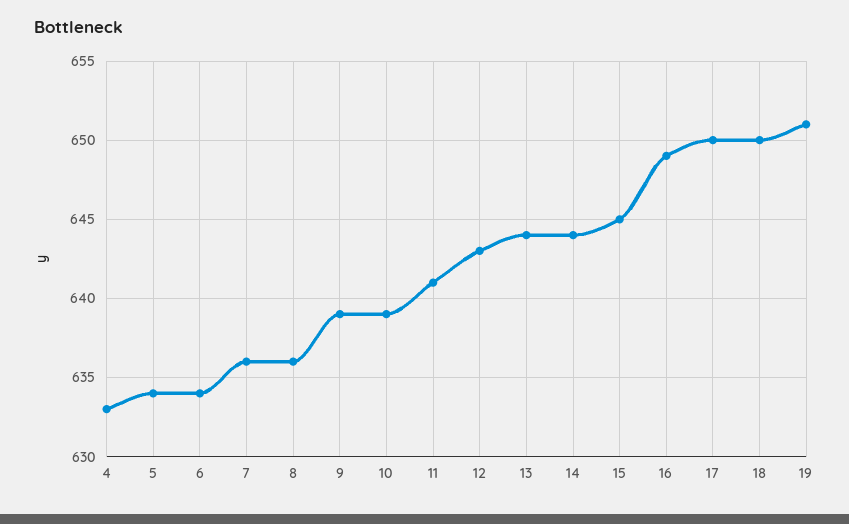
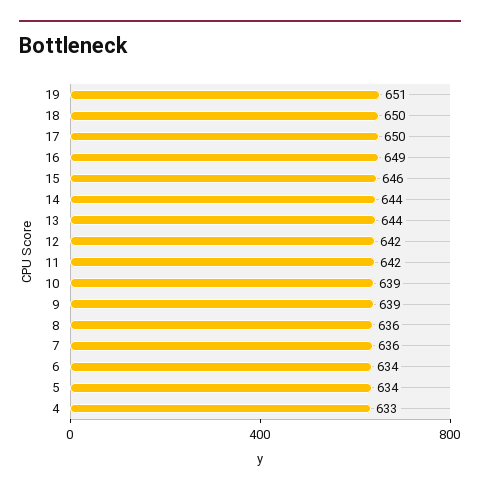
  {
    "4": 633,
    "5": 634,
    "6": 634,
    "7": 636,
    "8": 636,
    "9": 639,
    "10": 639,
-   "11": 641,
+   "11": 642,
-   "12": 643,
+   "12": 642,
    "13": 644,
    "14": 644,
-   "15": 645,
+   "15": 646,
    "16": 649,
    "17": 650,
    "18": 650,
    "19": 651
  }

